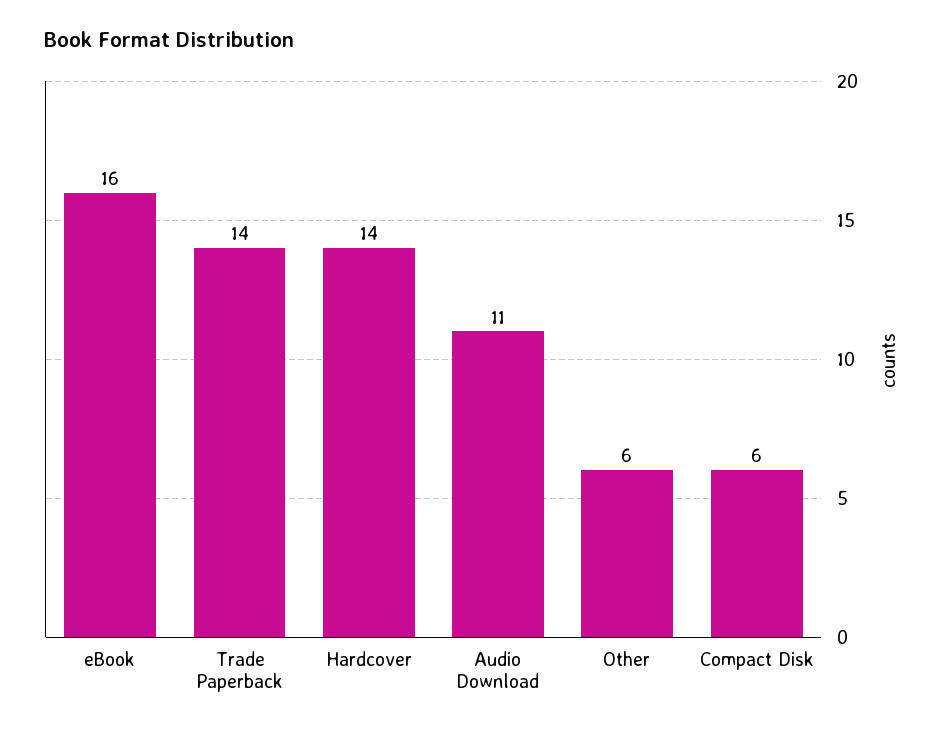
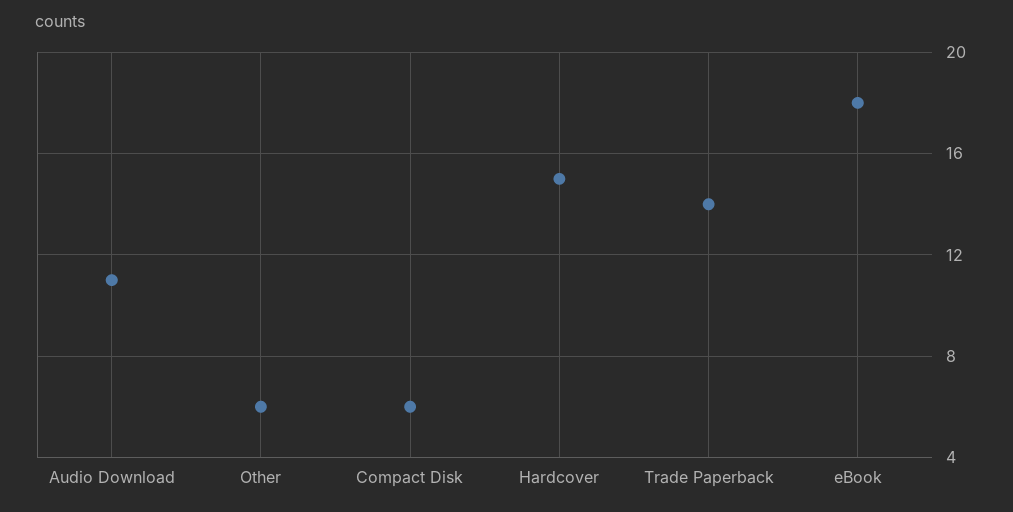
  {
-   "eBook": 16,
+   "eBook": 18,
    "Trade Paperback": 14,
-   "Hardcover": 14,
+   "Hardcover": 15,
    "Audio Download": 11,
    "Other": 6,
    "Compact Disk": 6
  }

